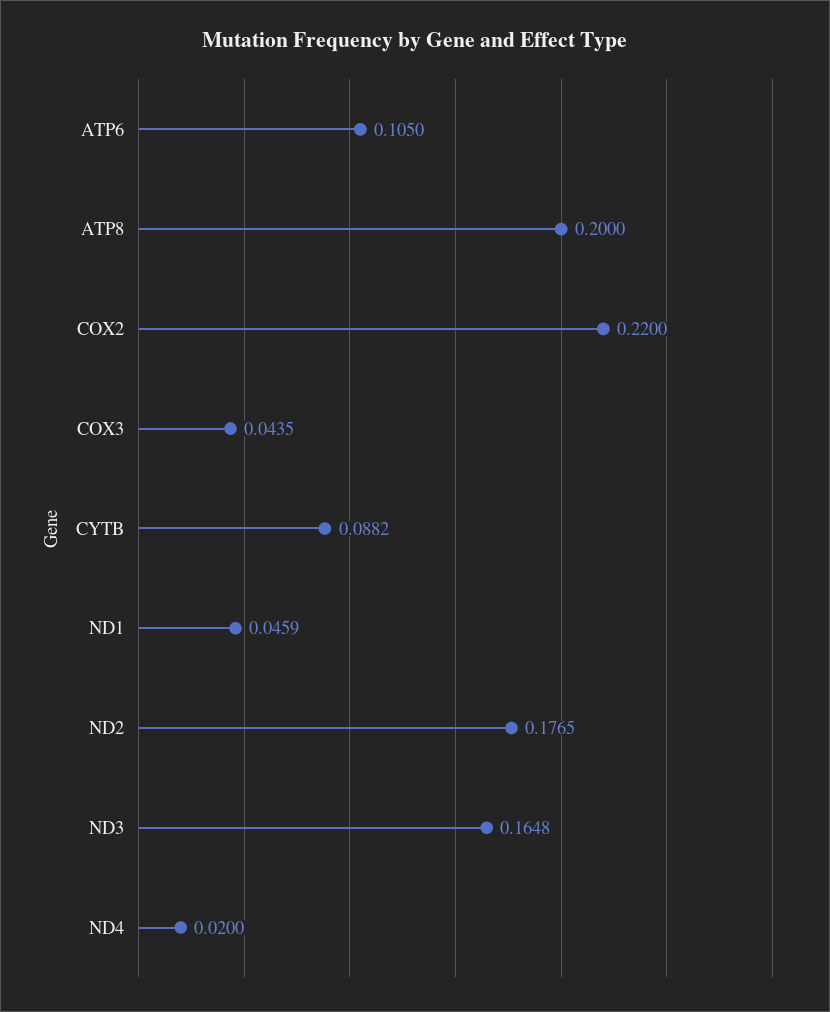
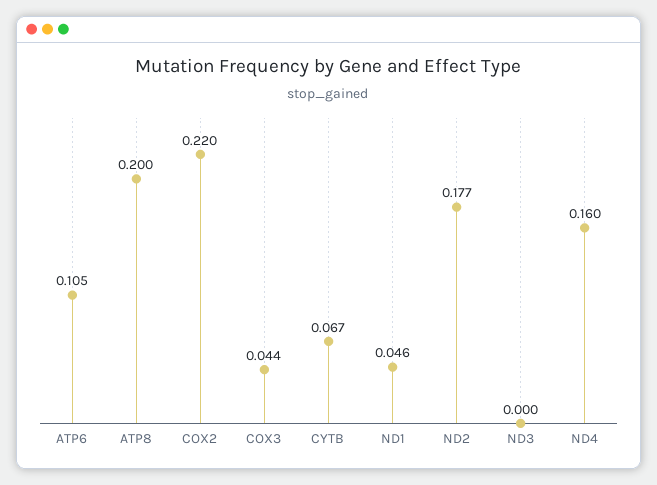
  {
    "ATP6": 0.105,
    "ATP8": 0.2,
    "COX2": 0.22,
    "COX3": 0.0435,
-   "CYTB": 0.0882,
+   "CYTB": 0.067,
    "ND1": 0.0459,
    "ND2": 0.1765,
-   "ND3": 0.1648,
+   "ND3": 0,
-   "ND4": 0.02
+   "ND4": 0.16
  }

